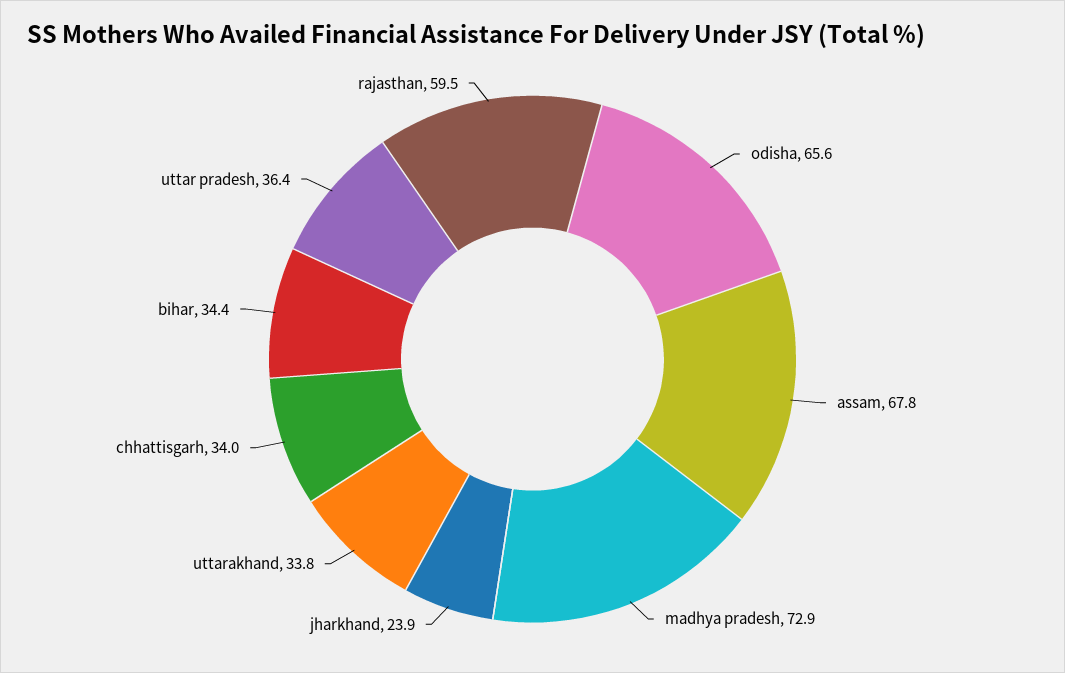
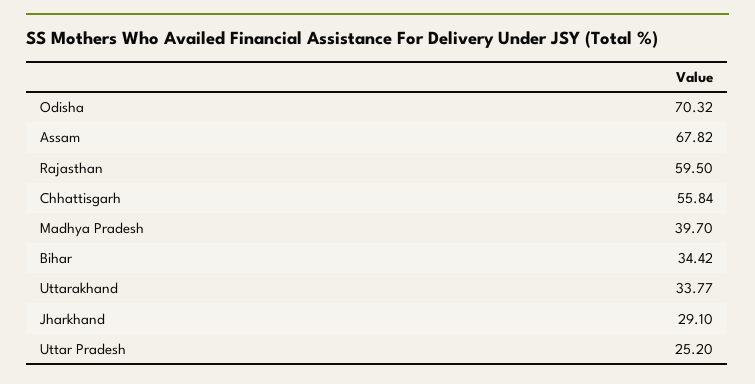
  {
-   "odisha": 65.6,
+   "odisha": 70.32,
    "assam": 67.82,
-   "madhya pradesh": 72.9,
+   "madhya pradesh": 39.7,
-   "jharkhand": 23.9,
+   "jharkhand": 29.1,
    "uttarakhand": 33.77,
-   "chhattisgarh": 34,
+   "chhattisgarh": 55.84,
    "bihar": 34.42,
-   "uttar pradesh": 36.4,
+   "uttar pradesh": 25.2,
    "rajasthan": 59.5
  }

